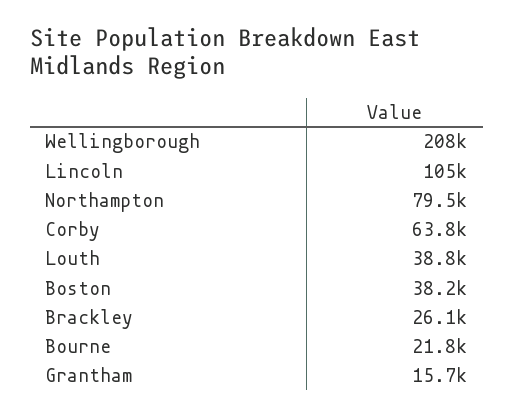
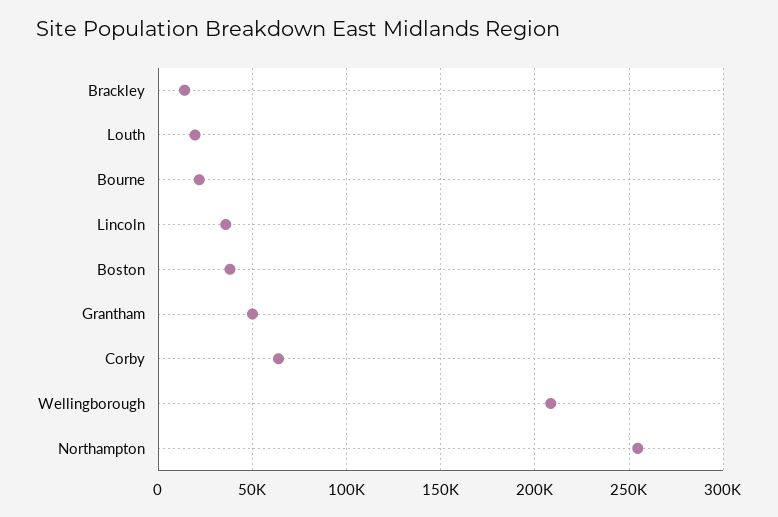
  {
    "Wellingborough": 208000,
-   "Lincoln": 105000,
+   "Lincoln": 35000,
-   "Northampton": 79500,
+   "Northampton": 255000,
    "Corby": 63800,
-   "Louth": 38800,
+   "Louth": 20000,
    "Boston": 38200,
-   "Brackley": 26100,
+   "Brackley": 15000,
    "Bourne": 21800,
-   "Grantham": 15700
+   "Grantham": 50000
  }

